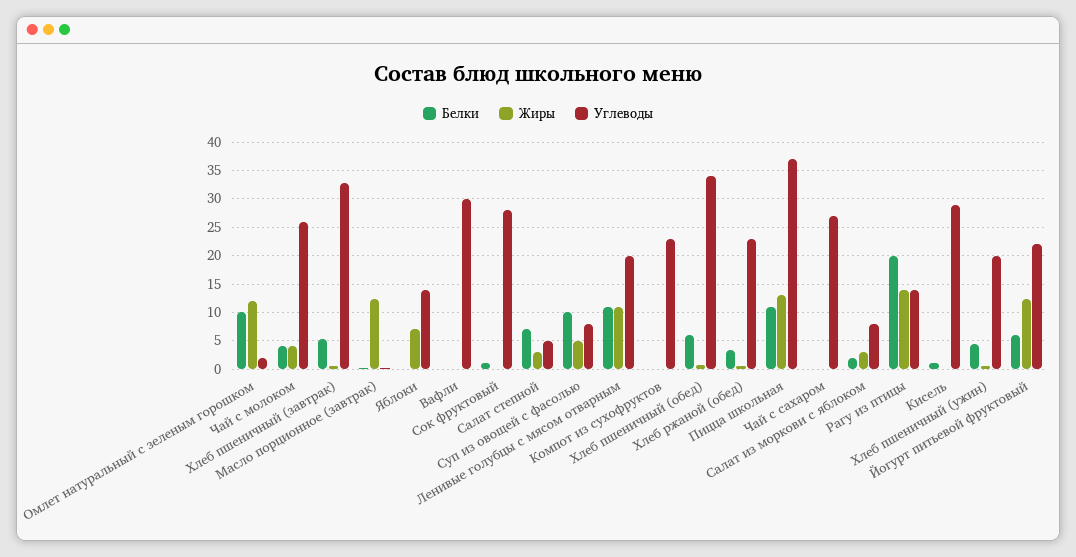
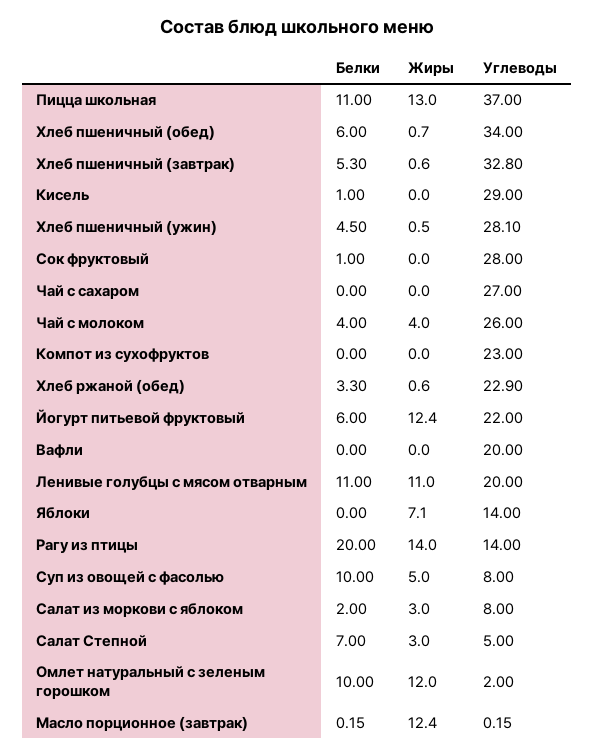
  {
    "Белки": {
      "Омлет натуральный с зеленым горошком": 10,
      "Чай с молоком": 4,
      "Хлеб пшеничный (завтрак)": 5.3,
      "Масло порционное (завтрак)": 0.15,
      "Яблоки": 0,
      "Вафли": 0,
      "Сок фруктовый": 1,
      "Салат степной": 7,
      "Суп из овощей с фасолью": 10,
      "Ленивые голубцы с мясом отварным": 11,
      "Компот из сухофруктов": 0,
      "Хлеб пшеничный (обед)": 6,
      "Хлеб ржаной (обед)": 3.3,
      "Пицца школьная": 11,
      "Чай с сахаром": 0,
      "Салат из моркови с яблоком": 2,
      "Рагу из птицы": 20,
      "Кисель": 1,
      "Хлеб пшеничный (ужин)": 4.5,
      "Йогурт питьевой фруктовый": 6
    },
    "Жиры": {
      "Омлет натуральный с зеленым горошком": 12,
      "Чай с молоком": 4,
      "Хлеб пшеничный (завтрак)": 0.6,
      "Масло порционное (завтрак)": 12.4,
      "Яблоки": 7.1,
      "Вафли": 0,
      "Сок фруктовый": 0,
      "Салат степной": 3,
      "Суп из овощей с фасолью": 5,
      "Ленивые голубцы с мясом отварным": 11,
      "Компот из сухофруктов": 0,
      "Хлеб пшеничный (обед)": 0.7,
      "Хлеб ржаной (обед)": 0.6,
      "Пицца школьная": 13,
      "Чай с сахаром": 0,
      "Салат из моркови с яблоком": 3,
      "Рагу из птицы": 14,
      "Кисель": 0,
      "Хлеб пшеничный (ужин)": 0.5,
      "Йогурт питьевой фруктовый": 12.4
    },
    "Углеводы": {
      "Омлет натуральный с зеленым горошком": 2,
      "Чай с молоком": 26,
      "Хлеб пшеничный (завтрак)": 32.8,
      "Масло порционное (завтрак)": 0.15,
      "Яблоки": 14,
-     "Вафли": 30,
+     "Вафли": 20,
      "Сок фруктовый": 28,
      "Салат степной": 5,
      "Суп из овощей с фасолью": 8,
      "Ленивые голубцы с мясом отварным": 20,
      "Компот из сухофруктов": 23,
      "Хлеб пшеничный (обед)": 34,
      "Хлеб ржаной (обед)": 22.9,
      "Пицца школьная": 37,
      "Чай с сахаром": 27,
      "Салат из моркови с яблоком": 8,
      "Рагу из птицы": 14,
      "Кисель": 29,
-     "Хлеб пшеничный (ужин)": 20,
+     "Хлеб пшеничный (ужин)": 28.1,
      "Йогурт питьевой фруктовый": 22
    }
  }

